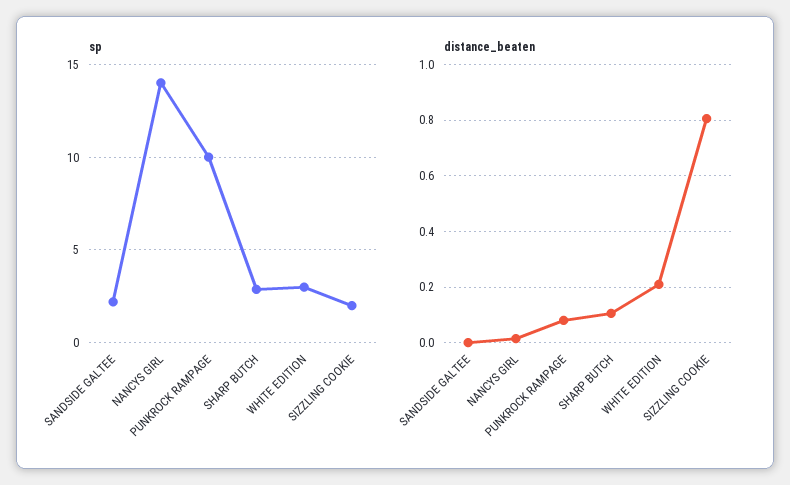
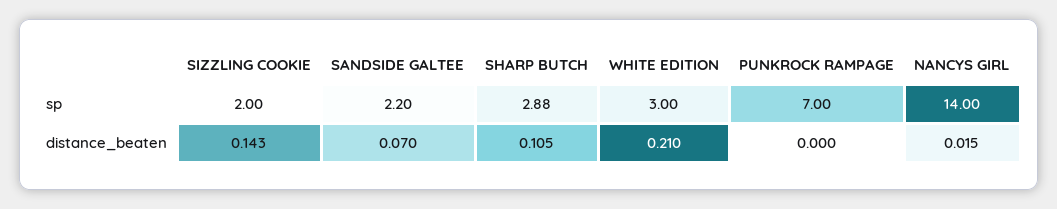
  {
    "sp": {
      "SANDSIDE GALTEE": 2.2,
      "NANCYS GIRL": 14,
-     "PUNKROCK RAMPAGE": 10,
+     "PUNKROCK RAMPAGE": 7,
      "SHARP BUTCH": 2.88,
      "WHITE EDITION": 3,
      "SIZZLING COOKIE": 2
    },
    "distance_beaten": {
-     "SANDSIDE GALTEE": 0,
+     "SANDSIDE GALTEE": 0.07,
      "NANCYS GIRL": 0.015,
-     "PUNKROCK RAMPAGE": 0.075,
+     "PUNKROCK RAMPAGE": 0,
      "SHARP BUTCH": 0.105,
      "WHITE EDITION": 0.21,
-     "SIZZLING COOKIE": 0.8
+     "SIZZLING COOKIE": 0.143
    }
  }

